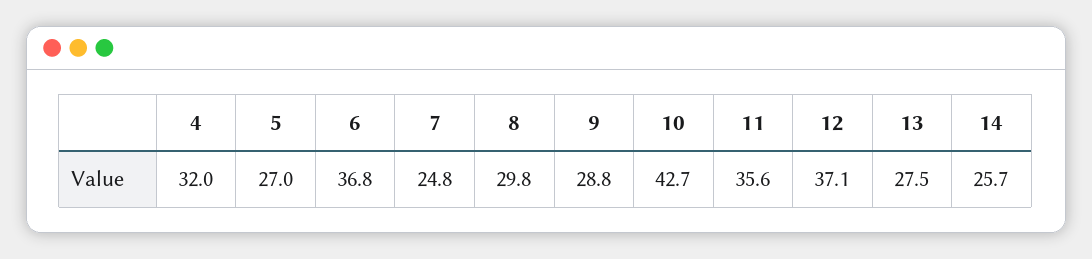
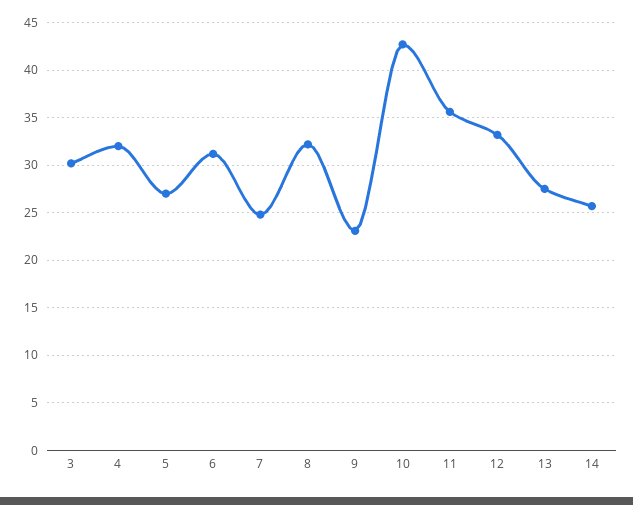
  {
    "4": 32,
    "5": 27,
-   "6": 36.8,
+   "6": 31,
    "7": 24.8,
-   "8": 29.8,
+   "8": 32,
-   "9": 28.8,
+   "9": 23,
    "10": 42.7,
    "11": 35.6,
-   "12": 37.1,
+   "12": 33,
    "13": 27.5,
-   "14": 25.7
+   "14": 25.7,
+   "3": 30
  }

